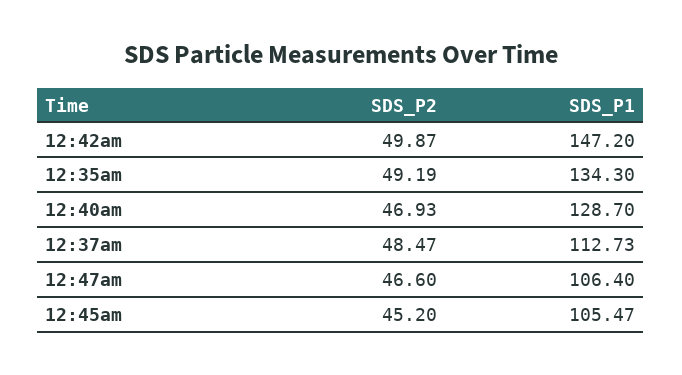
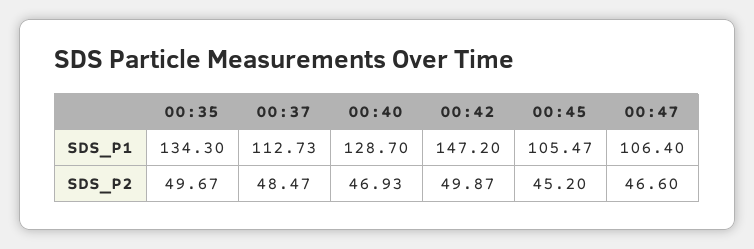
  {
    "SDS_P2": {
      "12:42am": 49.87,
-     "12:35am": 49.19,
+     "12:35am": 49.67,
      "12:40am": 46.93,
      "12:37am": 48.47,
      "12:47am": 46.6,
      "12:45am": 45.2
    },
    "SDS_P1": {
      "12:42am": 147.2,
      "12:35am": 134.3,
      "12:40am": 128.7,
      "12:37am": 112.73,
      "12:47am": 106.4,
      "12:45am": 105.47
    }
  }

